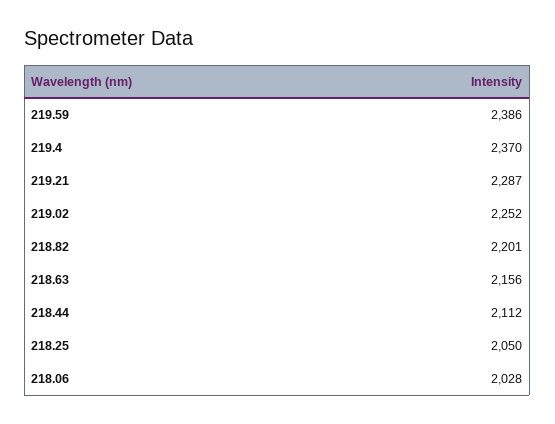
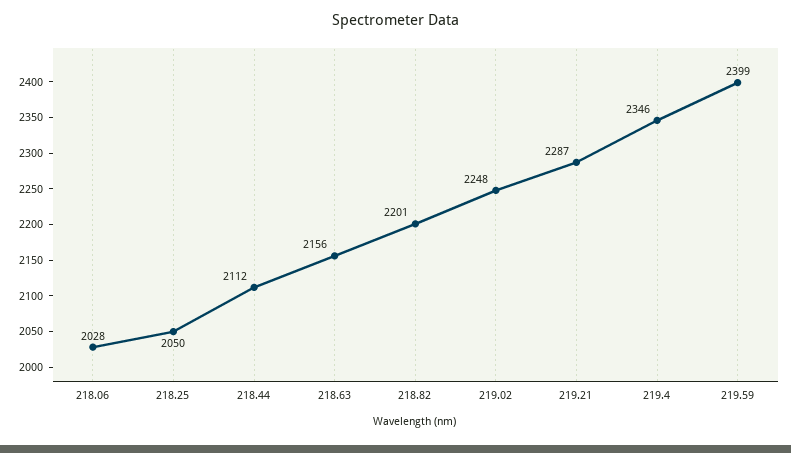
  {
-   "219.59": 2386,
+   "219.59": 2399,
-   "219.4": 2370,
+   "219.4": 2346,
    "219.21": 2287,
-   "219.02": 2252,
+   "219.02": 2248,
    "218.82": 2201,
    "218.63": 2156,
    "218.44": 2112,
    "218.25": 2050,
    "218.06": 2028
  }

